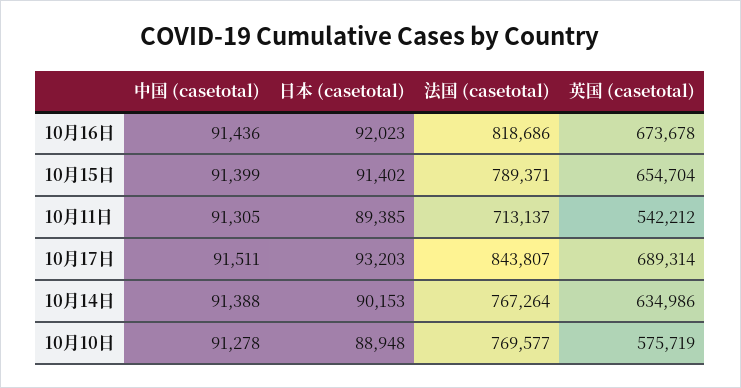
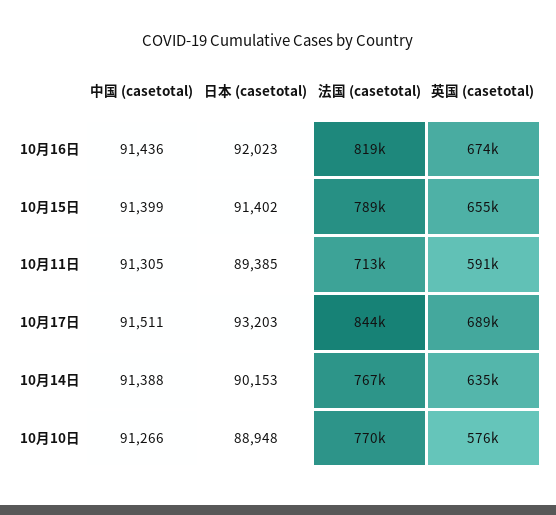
  {
    "中国 (casetotal)": {
      "10月16日": 91436,
      "10月15日": 91399,
      "10月11日": 91305,
      "10月17日": 91511,
      "10月14日": 91388,
-     "10月10日": 91278
+     "10月10日": 91266
    },
    "日本 (casetotal)": {
      "10月16日": 92023,
      "10月15日": 91402,
      "10月11日": 89385,
      "10月17日": 93203,
      "10月14日": 90153,
      "10月10日": 88948
    },
    "法国 (casetotal)": {
      "10月16日": 818686,
      "10月15日": 789371,
      "10月11日": 713137,
      "10月17日": 843807,
      "10月14日": 767264,
      "10月10日": 769577
    },
    "英国 (casetotal)": {
      "10月16日": 673678,
      "10月15日": 654704,
-     "10月11日": 542212,
+     "10月11日": 591000,
      "10月17日": 689314,
      "10月14日": 634986,
      "10月10日": 575719
    }
  }

